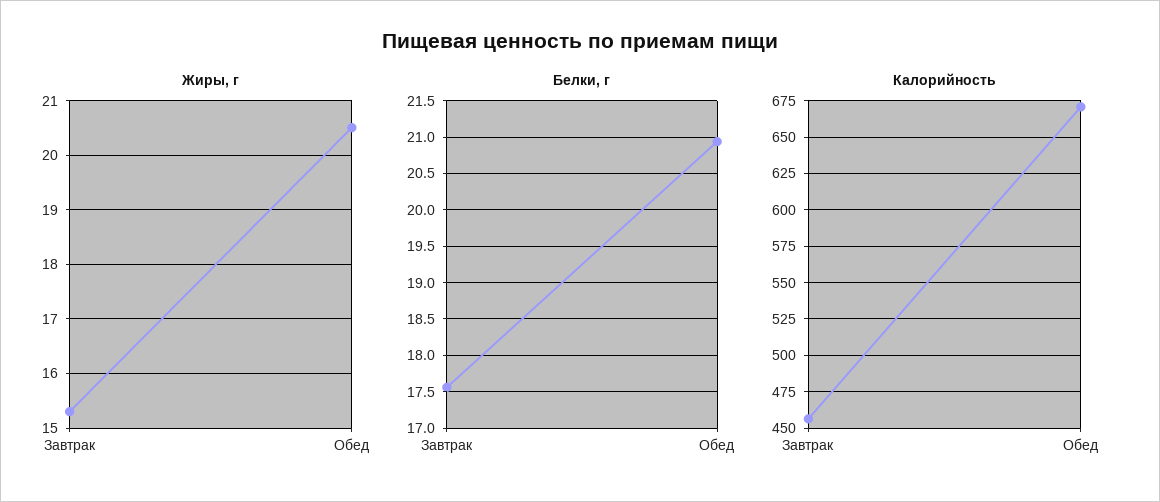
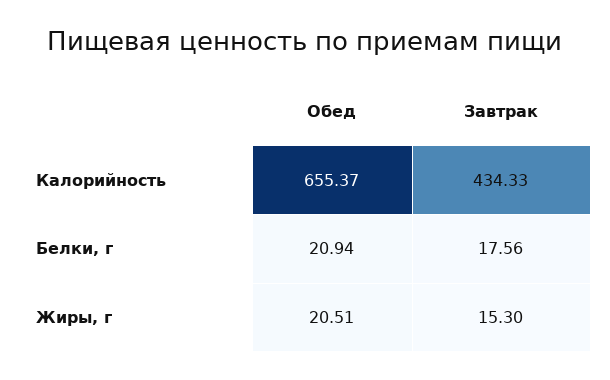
  {
    "Жиры, г": {
      "Завтрак": 15.3,
      "Обед": 20.51
    },
    "Белки, г": {
      "Завтрак": 17.56,
      "Обед": 20.94
    },
    "Калорийность": {
-     "Завтрак": 455,
+     "Завтрак": 434.33,
-     "Обед": 670
+     "Обед": 655.37
    }
  }

